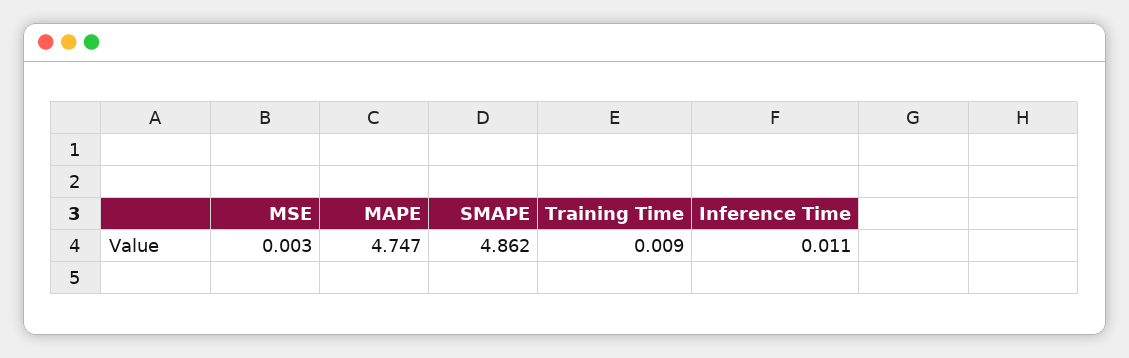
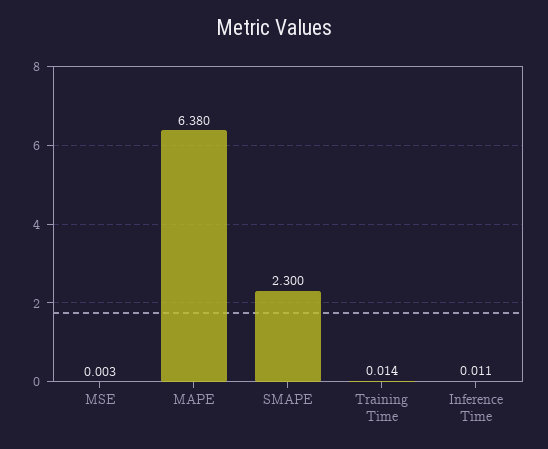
  {
    "MSE": 0.003,
-   "MAPE": 4.747,
+   "MAPE": 6.38,
-   "SMAPE": 4.862,
+   "SMAPE": 2.3,
-   "Training Time": 0.009,
+   "Training Time": 0.014,
    "Inference Time": 0.011
  }

